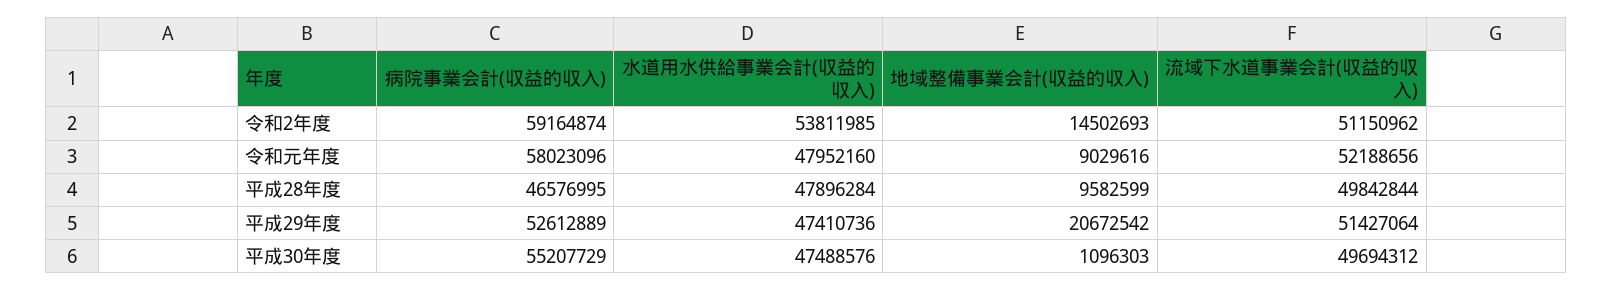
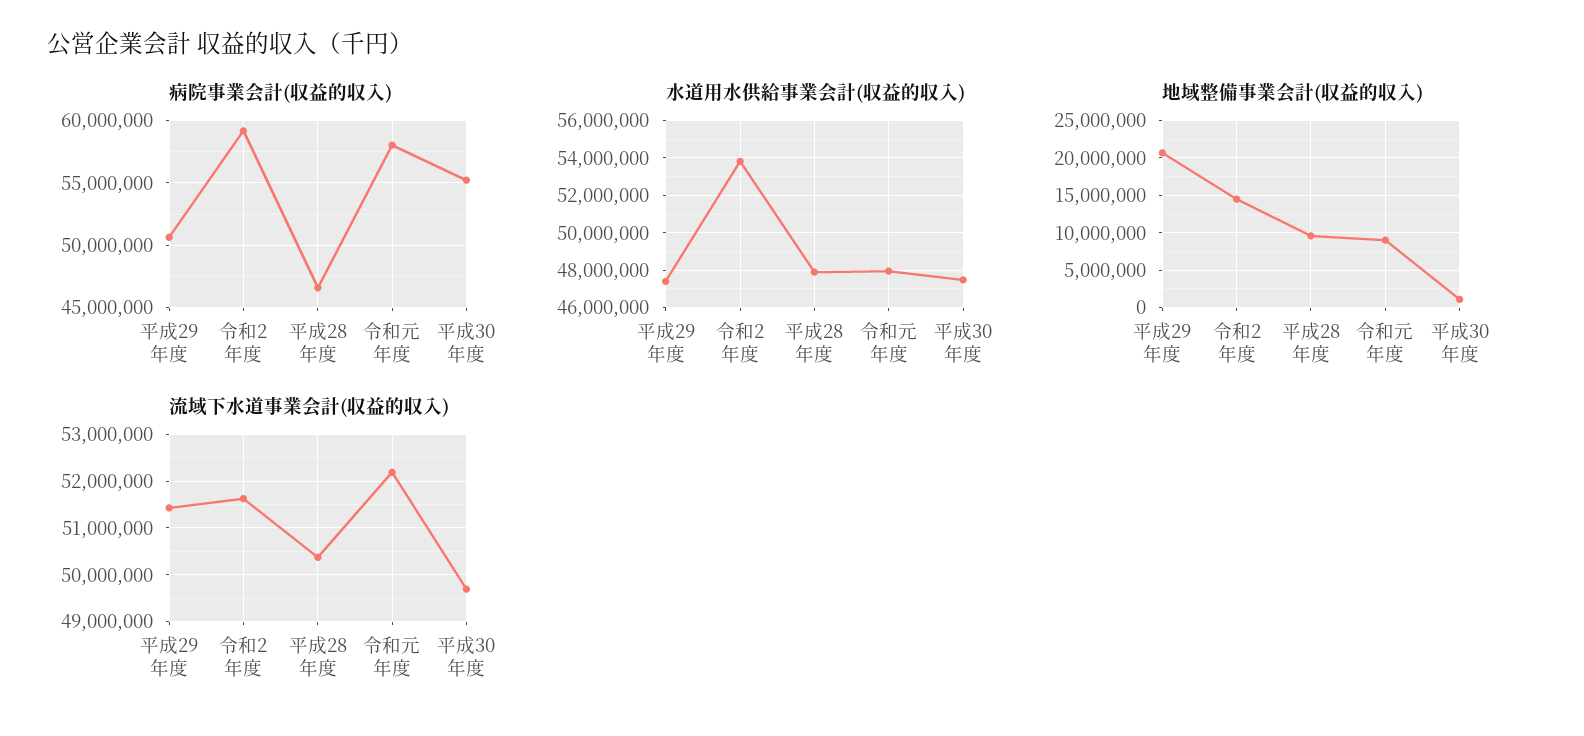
  {
    "病院事業会計(収益的収入)": {
      "令和2年度": 59164874,
      "令和元年度": 58023096,
      "平成28年度": 46576995,
-     "平成29年度": 52612889,
+     "平成29年度": 50500000,
      "平成30年度": 55207729
    },
    "水道用水供給事業会計(収益的収入)": {
      "令和2年度": 53811985,
      "令和元年度": 47952160,
      "平成28年度": 47896284,
      "平成29年度": 47410736,
      "平成30年度": 47488576
    },
    "地域整備事業会計(収益的収入)": {
      "令和2年度": 14502693,
      "令和元年度": 9029616,
      "平成28年度": 9582599,
      "平成29年度": 20672542,
      "平成30年度": 1096303
    },
    "流域下水道事業会計(収益的収入)": {
-     "令和2年度": 51150962,
+     "令和2年度": 51600000,
      "令和元年度": 52188656,
-     "平成28年度": 49842844,
+     "平成28年度": 50400000,
      "平成29年度": 51427064,
      "平成30年度": 49694312
    }
  }

